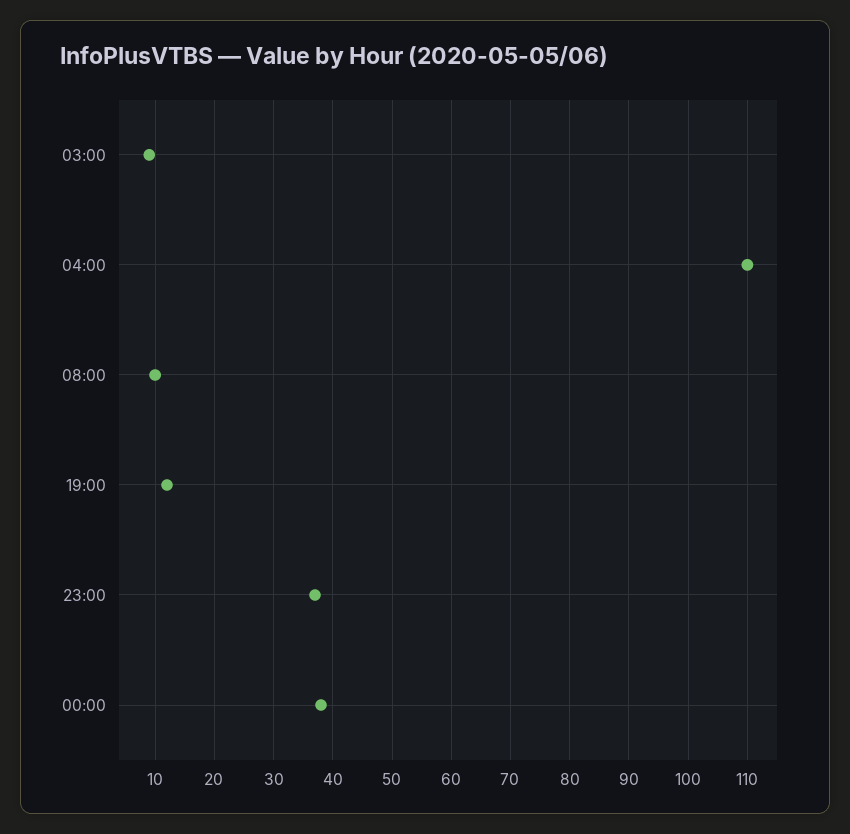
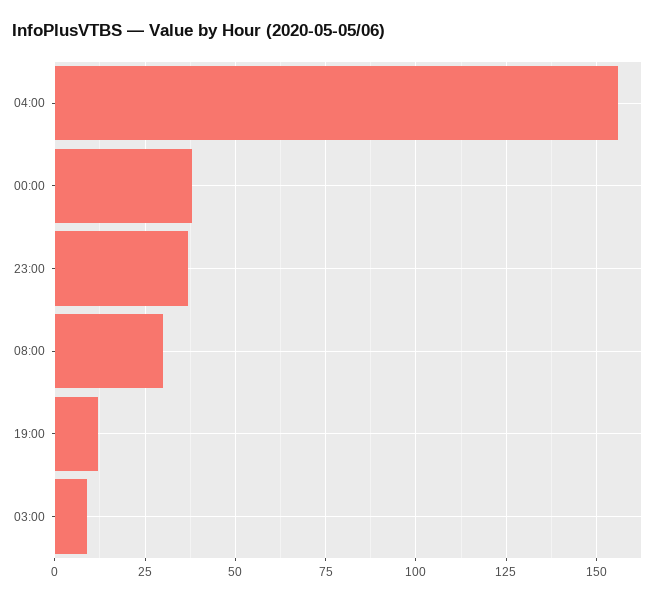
  {
    "03:00": 10,
-   "04:00": 110,
+   "04:00": 155,
-   "08:00": 10,
+   "08:00": 30,
    "19:00": 10,
    "23:00": 35,
    "00:00": 40
  }

